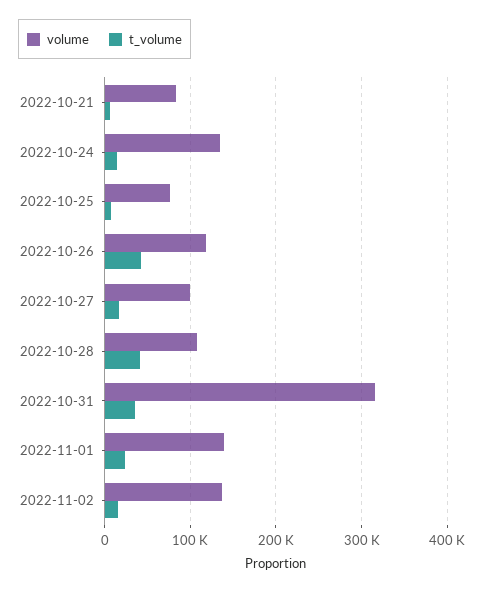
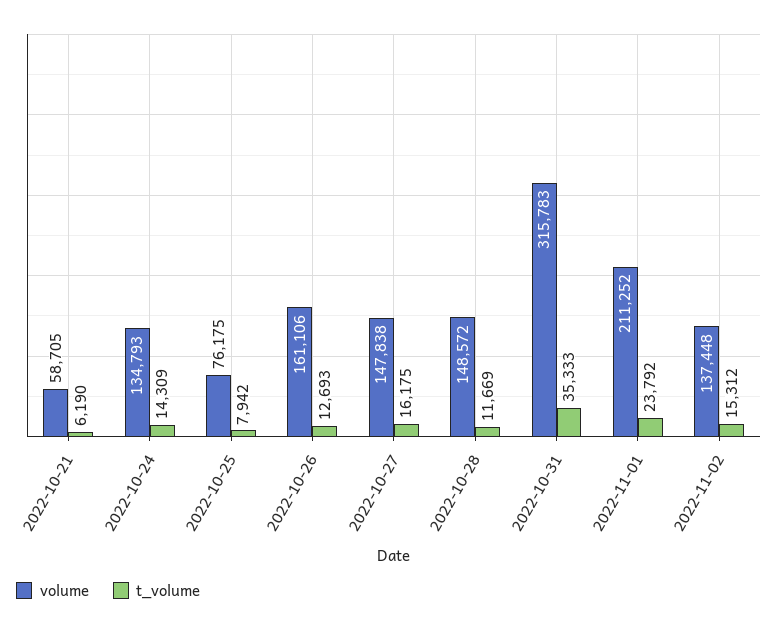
  {
    "volume": {
-     "2022-10-21": 80000,
+     "2022-10-21": 58705,
      "2022-10-24": 134793,
      "2022-10-25": 76175,
-     "2022-10-26": 120000,
+     "2022-10-26": 161106,
-     "2022-10-27": 100000,
+     "2022-10-27": 147838,
-     "2022-10-28": 110000,
+     "2022-10-28": 148572,
      "2022-10-31": 315783,
-     "2022-11-01": 140000,
+     "2022-11-01": 211252,
      "2022-11-02": 137448
    },
    "t_volume": {
      "2022-10-21": 6190,
      "2022-10-24": 14309,
      "2022-10-25": 7942,
-     "2022-10-26": 40000,
+     "2022-10-26": 12693,
      "2022-10-27": 16175,
-     "2022-10-28": 40000,
+     "2022-10-28": 11669,
      "2022-10-31": 35333,
      "2022-11-01": 23792,
      "2022-11-02": 15312
    }
  }

